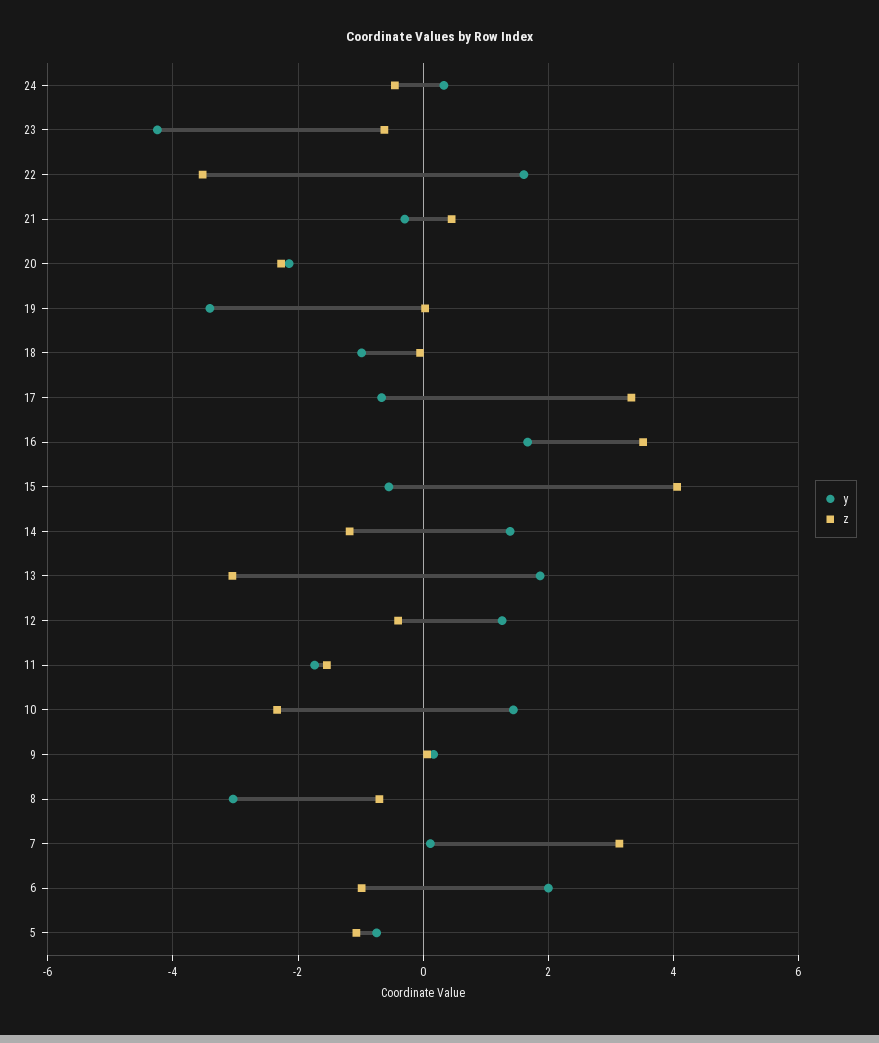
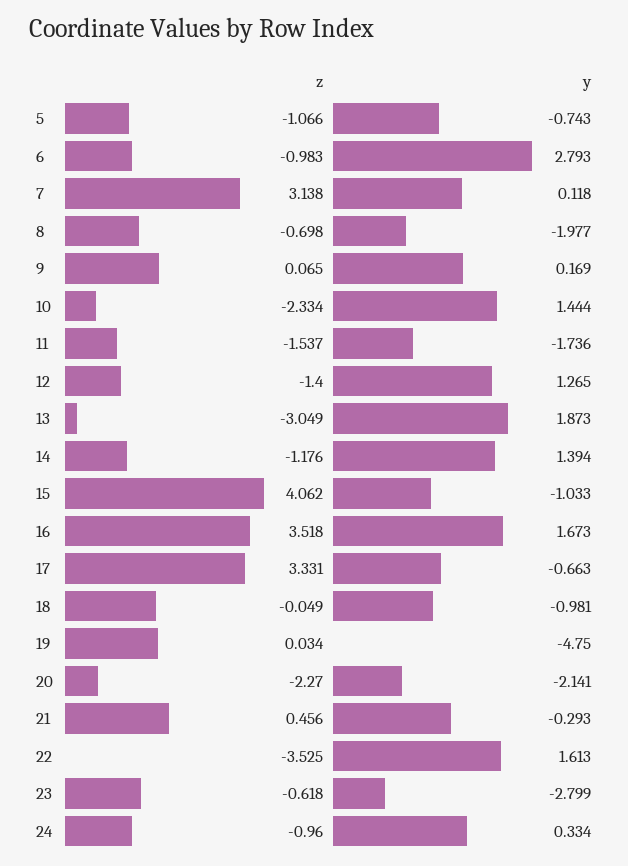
  {
    "y": {
      "24": 0.334,
-     "23": -4.2,
+     "23": -2.799,
      "22": 1.613,
      "21": -0.293,
      "20": -2.141,
-     "19": -3.4,
+     "19": -4.75,
      "18": -0.981,
      "17": -0.663,
      "16": 1.673,
-     "15": -0.6,
+     "15": -1.033,
      "14": 1.394,
      "13": 1.873,
      "12": 1.265,
      "11": -1.736,
      "10": 1.444,
      "9": 0.169,
-     "8": -3,
+     "8": -1.977,
      "7": 0.118,
-     "6": 2,
+     "6": 2.793,
      "5": -0.743
    },
    "z": {
-     "24": -0.4,
+     "24": -0.96,
      "23": -0.618,
      "22": -3.525,
      "21": 0.456,
      "20": -2.27,
      "19": 0.034,
      "18": -0.049,
      "17": 3.331,
      "16": 3.518,
      "15": 4.062,
      "14": -1.176,
      "13": -3.049,
-     "12": -0.4,
+     "12": -1.4,
      "11": -1.537,
      "10": -2.334,
      "9": 0.065,
      "8": -0.698,
      "7": 3.138,
      "6": -0.983,
      "5": -1.066
    }
  }

